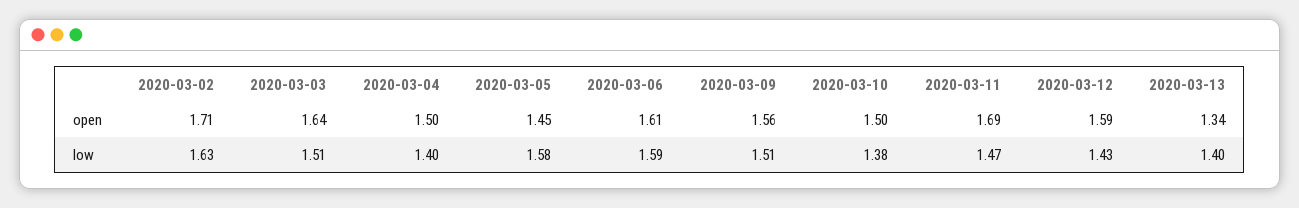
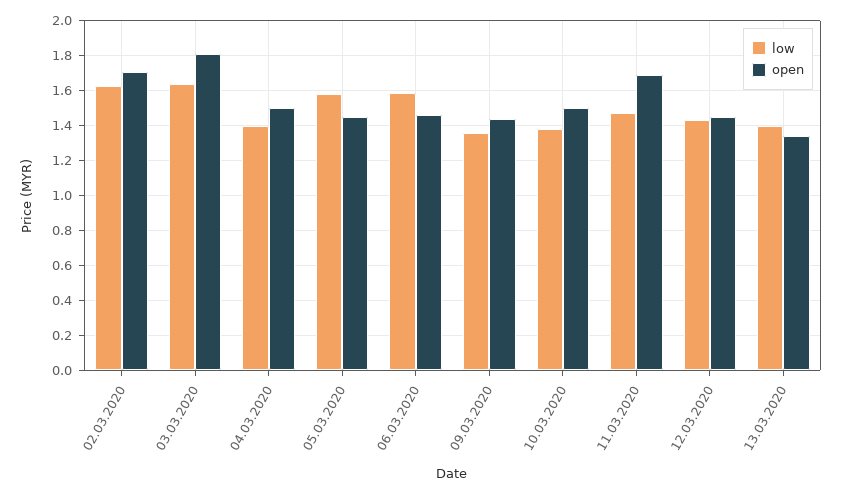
  {
    "open": {
      "2020-03-02": 1.71,
-     "2020-03-03": 1.64,
+     "2020-03-03": 1.8,
      "2020-03-04": 1.5,
      "2020-03-05": 1.45,
-     "2020-03-06": 1.61,
+     "2020-03-06": 1.45,
-     "2020-03-09": 1.56,
+     "2020-03-09": 1.45,
      "2020-03-10": 1.5,
      "2020-03-11": 1.69,
-     "2020-03-12": 1.59,
+     "2020-03-12": 1.45,
      "2020-03-13": 1.34
    },
    "low": {
      "2020-03-02": 1.63,
-     "2020-03-03": 1.51,
+     "2020-03-03": 1.65,
      "2020-03-04": 1.4,
      "2020-03-05": 1.58,
      "2020-03-06": 1.59,
-     "2020-03-09": 1.51,
+     "2020-03-09": 1.35,
      "2020-03-10": 1.38,
      "2020-03-11": 1.47,
      "2020-03-12": 1.43,
      "2020-03-13": 1.4
    }
  }

